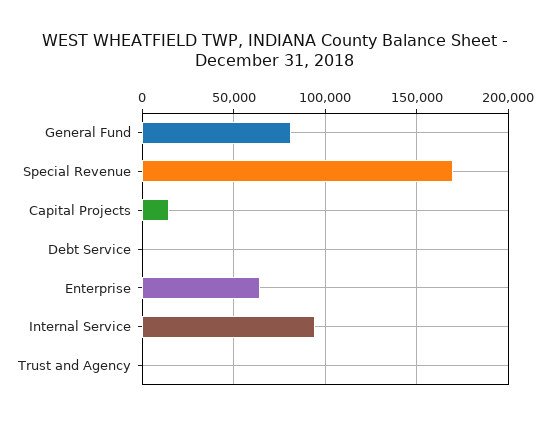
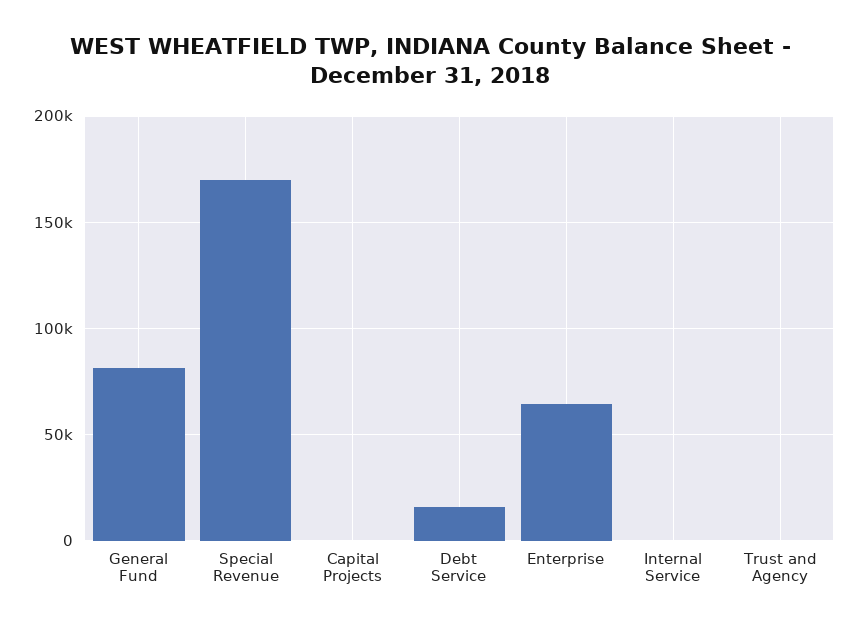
  {
    "General Fund": 80000,
    "Special Revenue": 170000,
-   "Capital Projects": 15000,
+   "Capital Projects": 0,
-   "Debt Service": 0,
+   "Debt Service": 15000,
    "Enterprise": 65000,
-   "Internal Service": 95000,
+   "Internal Service": 0,
    "Trust and Agency": 0
  }

